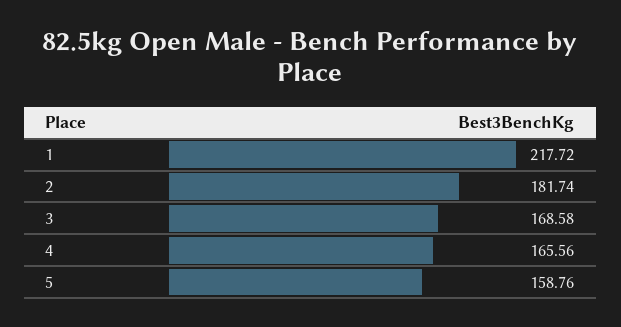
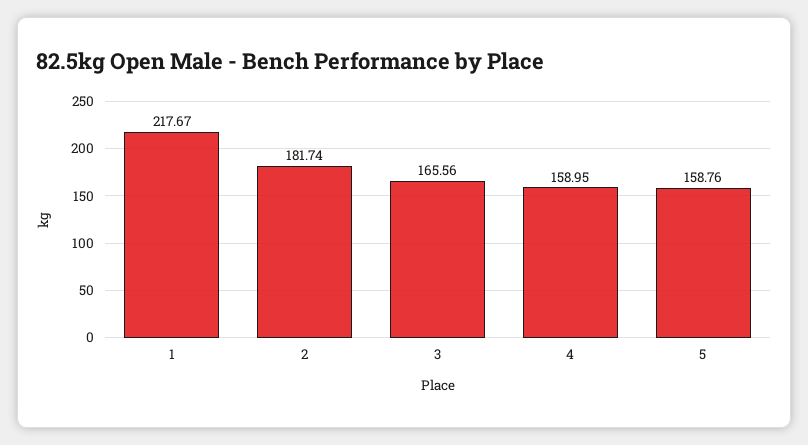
  {
-   "1": 217.72,
+   "1": 217.67,
    "2": 181.74,
-   "3": 168.58,
+   "3": 165.56,
-   "4": 165.56,
+   "4": 158.95,
    "5": 158.76
  }

